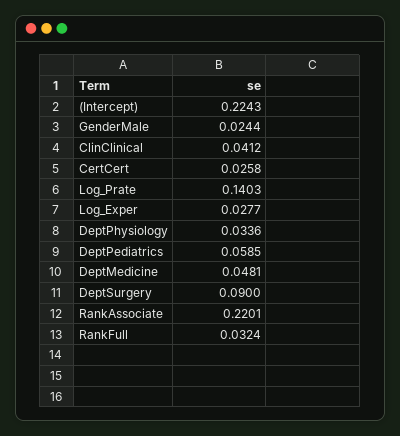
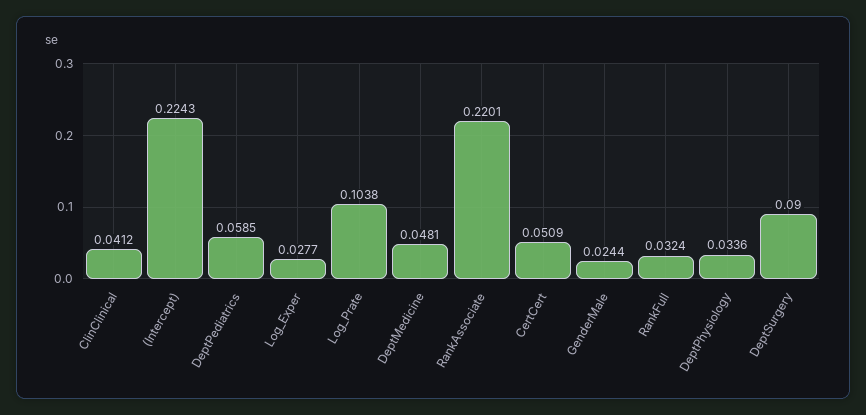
  {
    "(Intercept)": 0.2243,
    "GenderMale": 0.0244,
    "ClinClinical": 0.0412,
-   "CertCert": 0.0258,
+   "CertCert": 0.0509,
-   "Log_Prate": 0.1403,
+   "Log_Prate": 0.1038,
    "Log_Exper": 0.0277,
    "DeptPhysiology": 0.0336,
    "DeptPediatrics": 0.0585,
    "DeptMedicine": 0.0481,
    "DeptSurgery": 0.09,
    "RankAssociate": 0.2201,
    "RankFull": 0.0324
  }

